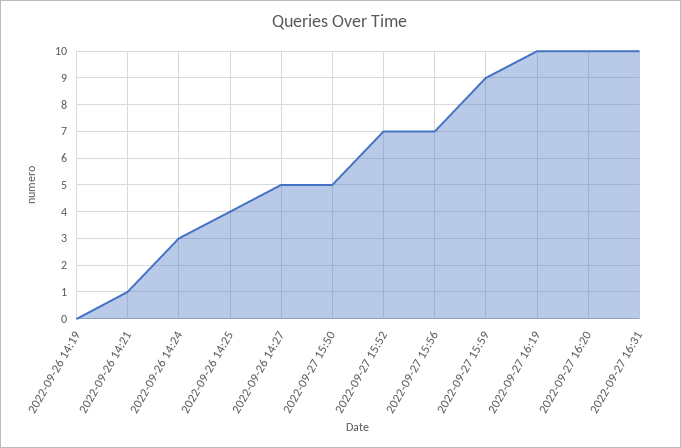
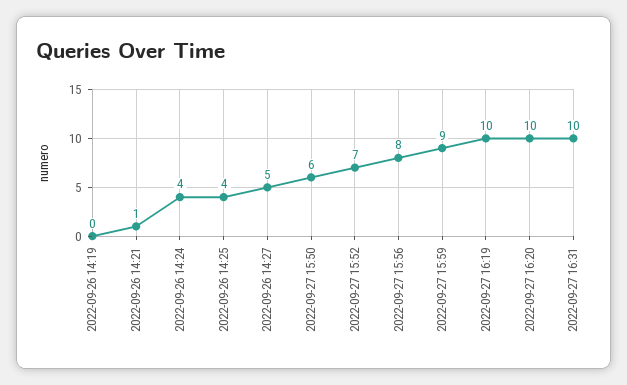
  {
    "2022-09-26 14:19": 0,
    "2022-09-26 14:21": 1,
-   "2022-09-26 14:24": 3,
+   "2022-09-26 14:24": 4,
    "2022-09-26 14:25": 4,
    "2022-09-26 14:27": 5,
-   "2022-09-27 15:50": 5,
+   "2022-09-27 15:50": 6,
    "2022-09-27 15:52": 7,
-   "2022-09-27 15:56": 7,
+   "2022-09-27 15:56": 8,
    "2022-09-27 15:59": 9,
    "2022-09-27 16:19": 10,
    "2022-09-27 16:20": 10,
    "2022-09-27 16:31": 10
  }

